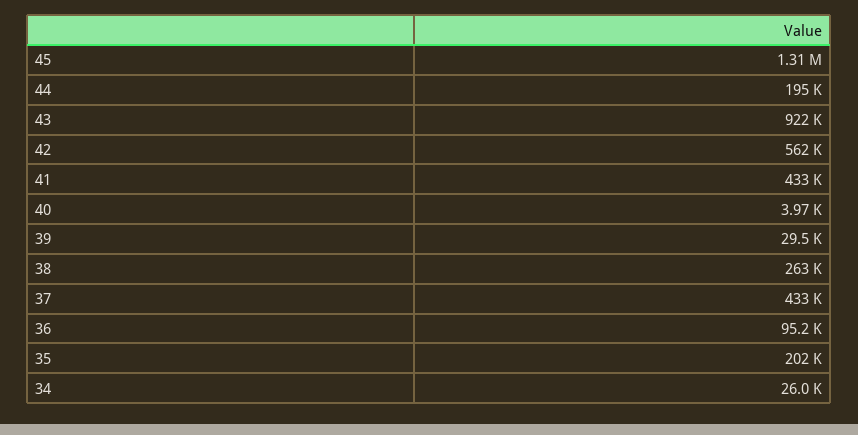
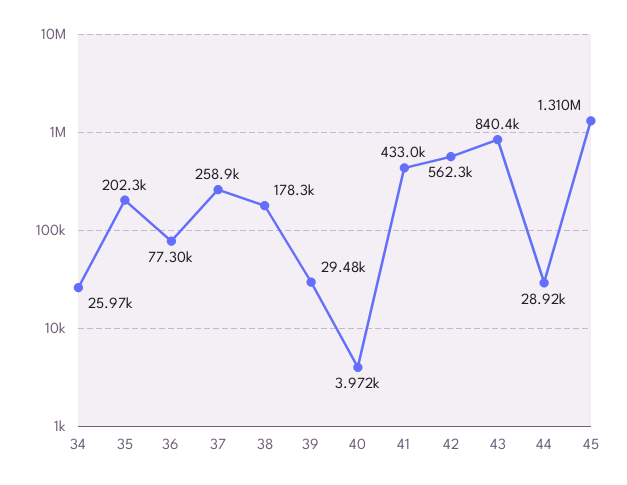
  {
    "45": 1310000,
-   "44": 195000,
+   "44": 28920,
-   "43": 922000,
+   "43": 840400,
    "42": 562300,
    "41": 433000,
    "40": 3972,
    "39": 29480,
-   "38": 263000,
+   "38": 178300,
-   "37": 433000,
+   "37": 258900,
-   "36": 95200,
+   "36": 77300,
    "35": 202300,
    "34": 25970
  }

